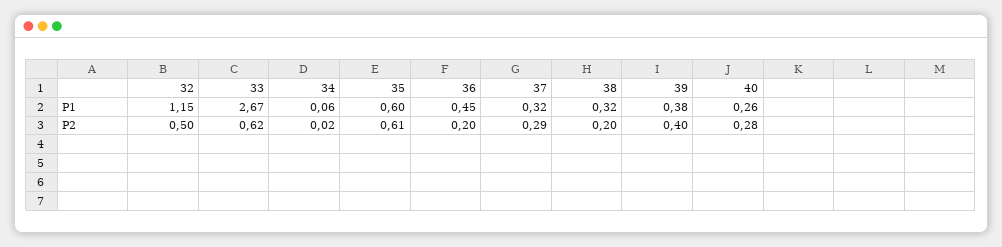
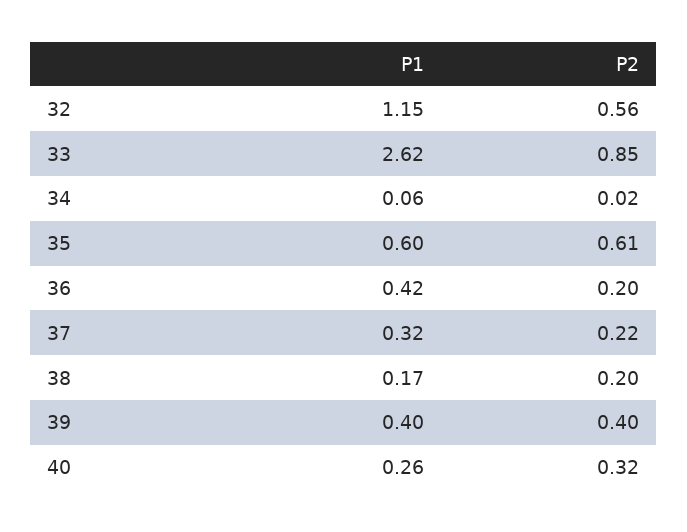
  {
    "32": {
      "P1": 1.15,
-     "P2": 0.5
+     "P2": 0.56
    },
    "33": {
-     "P1": 2.67,
+     "P1": 2.62,
-     "P2": 0.62
+     "P2": 0.85
    },
    "34": {
      "P1": 0.06,
      "P2": 0.02
    },
    "35": {
      "P1": 0.6,
      "P2": 0.61
    },
    "36": {
-     "P1": 0.45,
+     "P1": 0.42,
      "P2": 0.2
    },
    "37": {
      "P1": 0.32,
-     "P2": 0.29
+     "P2": 0.22
    },
    "38": {
-     "P1": 0.32,
+     "P1": 0.17,
      "P2": 0.2
    },
    "39": {
-     "P1": 0.38,
+     "P1": 0.4,
      "P2": 0.4
    },
    "40": {
      "P1": 0.26,
-     "P2": 0.28
+     "P2": 0.32
    }
  }

